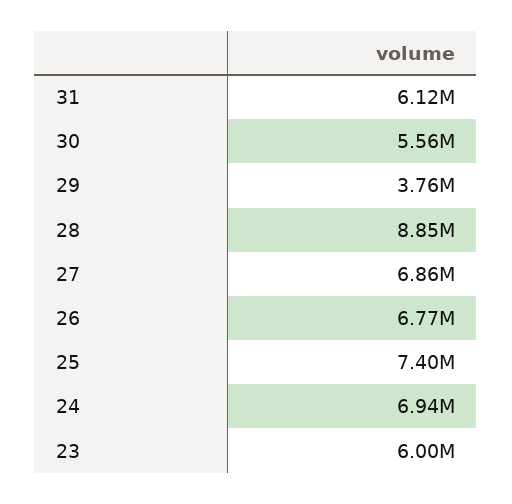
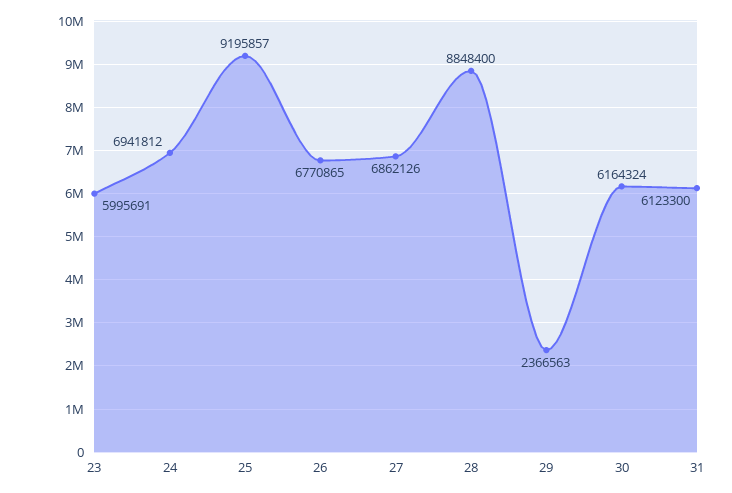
  {
    "31": 6123300,
-   "30": 5560000,
+   "30": 6164324,
-   "29": 3760000,
+   "29": 2366563,
    "28": 8848400,
    "27": 6862126,
    "26": 6770865,
-   "25": 7400000,
+   "25": 9195857,
    "24": 6941812,
    "23": 5995691
  }

